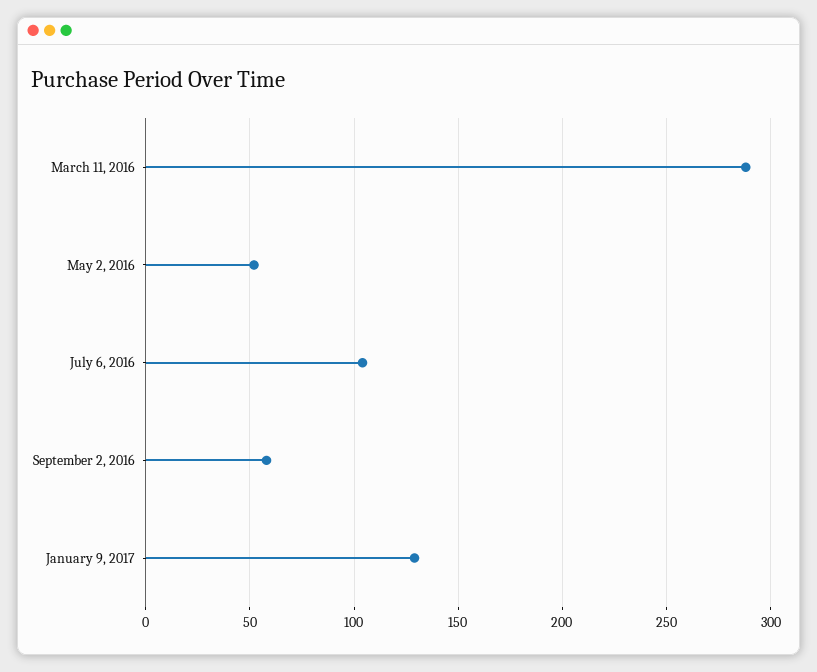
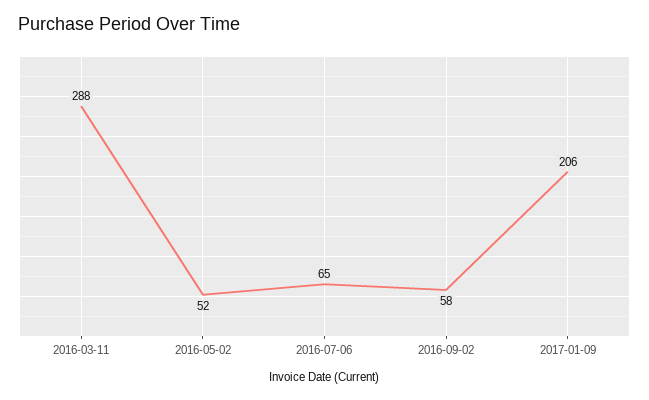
  {
    "March 11, 2016": 288,
    "May 2, 2016": 52,
-   "July 6, 2016": 105,
+   "July 6, 2016": 65,
    "September 2, 2016": 58,
-   "January 9, 2017": 130
+   "January 9, 2017": 206
  }

